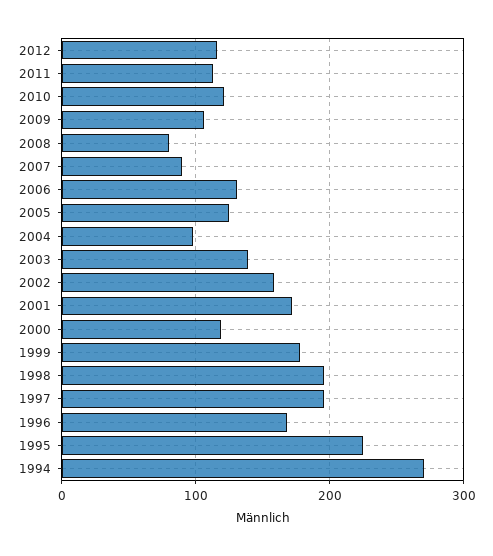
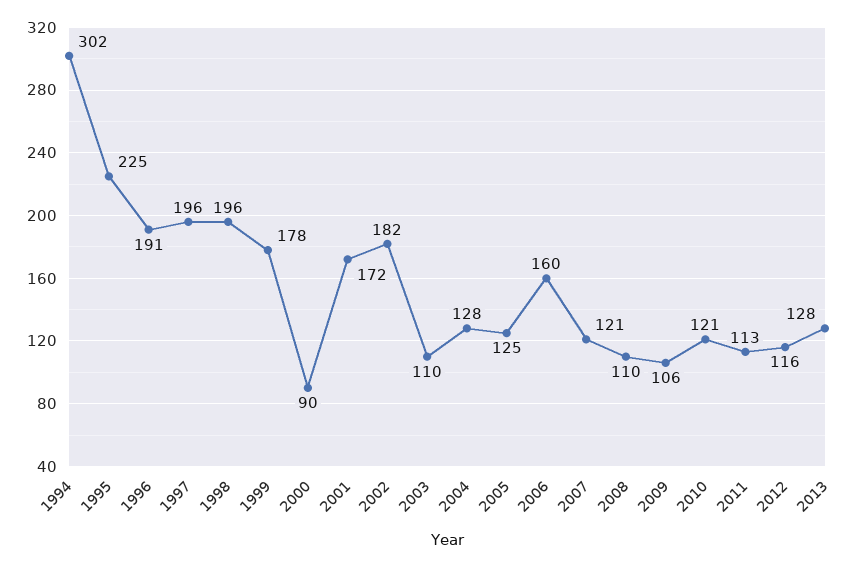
  {
    "2012": 116,
    "2011": 113,
    "2010": 121,
    "2009": 106,
-   "2008": 80,
+   "2008": 110,
-   "2007": 90,
+   "2007": 121,
-   "2006": 130,
+   "2006": 160,
    "2005": 125,
-   "2004": 100,
+   "2004": 128,
-   "2003": 140,
+   "2003": 110,
-   "2002": 160,
+   "2002": 182,
    "2001": 172,
-   "2000": 120,
+   "2000": 90,
    "1999": 178,
    "1998": 196,
    "1997": 196,
-   "1996": 170,
+   "1996": 191,
    "1995": 225,
-   "1994": 270
+   "1994": 302,
+   "2013": 128
  }

